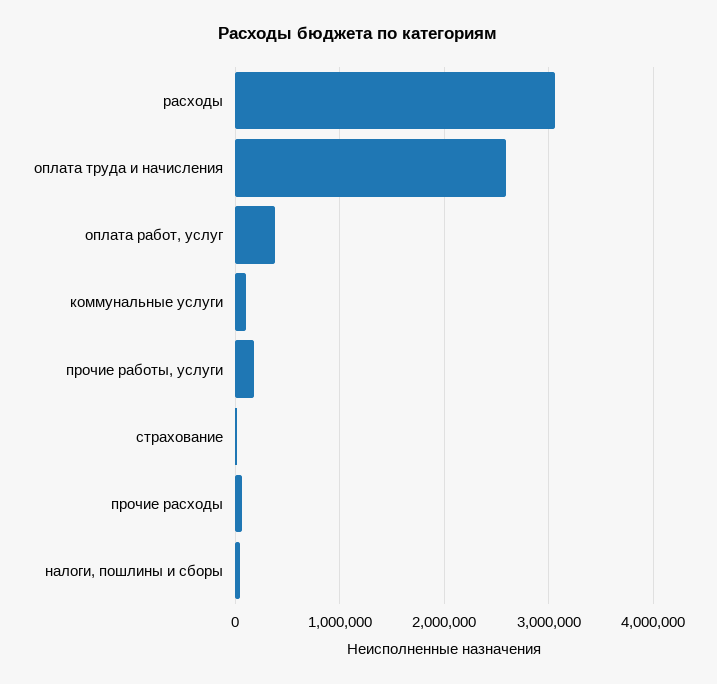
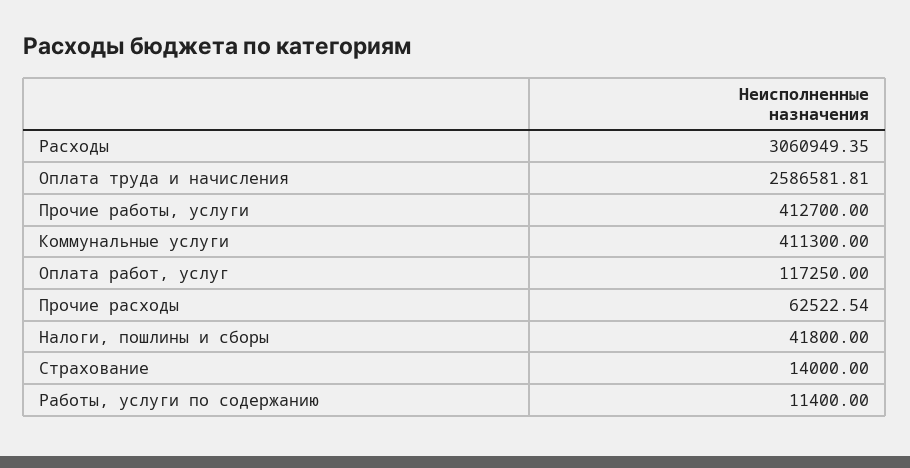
  {
    "расходы": 3060949.35,
    "оплата труда и начисления": 2586581.81,
-   "оплата работ, услуг": 400000,
+   "оплата работ, услуг": 117250,
-   "коммунальные услуги": 100000,
+   "коммунальные услуги": 411300,
-   "прочие работы, услуги": 200000,
+   "прочие работы, услуги": 412700,
    "страхование": 14000,
    "прочие расходы": 62522.54,
-   "налоги, пошлины и сборы": 41800
+   "налоги, пошлины и сборы": 41800,
+   "Работы, услуги по содержанию": 11400
  }

